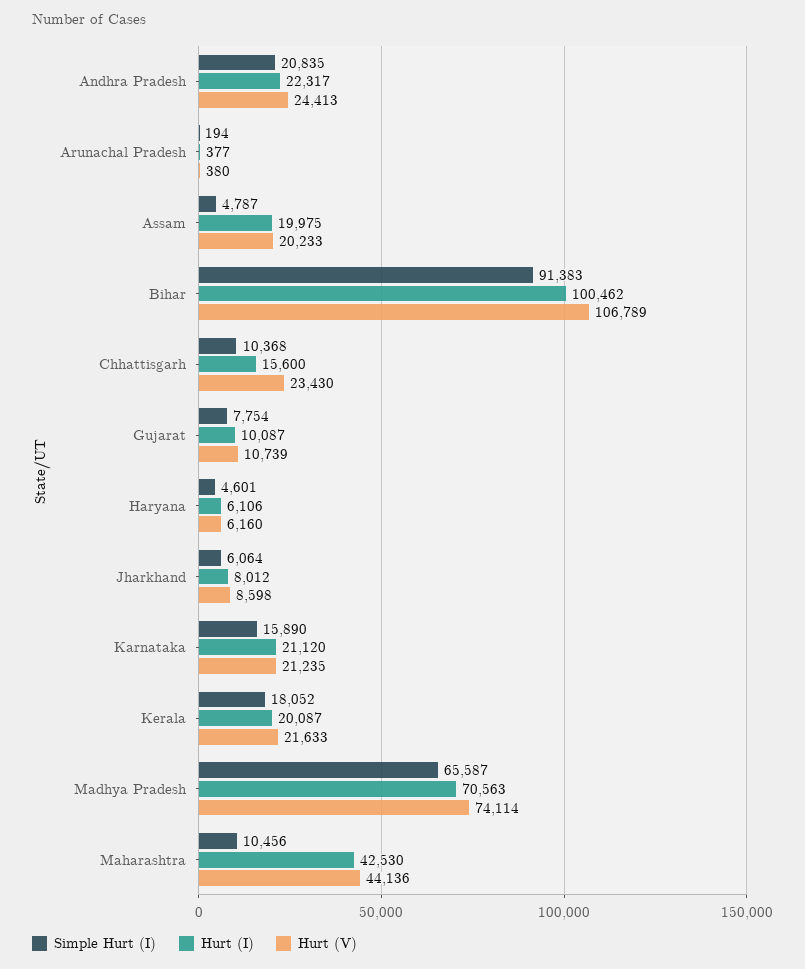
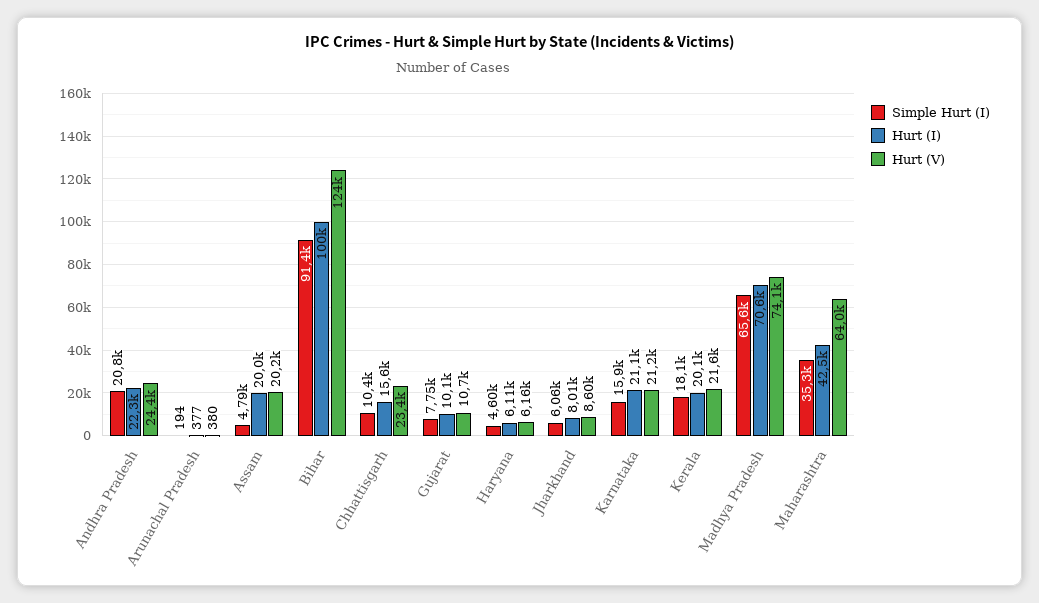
  {
    "Simple Hurt (I)": {
      "Andhra Pradesh": 20835,
      "Arunachal Pradesh": 194,
      "Assam": 4787,
      "Bihar": 91383,
      "Chhattisgarh": 10368,
      "Gujarat": 7754,
      "Haryana": 4601,
      "Jharkhand": 6064,
      "Karnataka": 15890,
      "Kerala": 18052,
      "Madhya Pradesh": 65587,
-     "Maharashtra": 10456
+     "Maharashtra": 35300
    },
    "Hurt (I)": {
      "Andhra Pradesh": 22317,
      "Arunachal Pradesh": 377,
      "Assam": 19975,
      "Bihar": 100462,
      "Chhattisgarh": 15600,
      "Gujarat": 10087,
      "Haryana": 6106,
      "Jharkhand": 8012,
      "Karnataka": 21120,
      "Kerala": 20087,
      "Madhya Pradesh": 70563,
      "Maharashtra": 42530
    },
    "Hurt (V)": {
      "Andhra Pradesh": 24413,
      "Arunachal Pradesh": 380,
      "Assam": 20233,
-     "Bihar": 106789,
+     "Bihar": 124000,
      "Chhattisgarh": 23430,
      "Gujarat": 10739,
      "Haryana": 6160,
      "Jharkhand": 8598,
      "Karnataka": 21235,
      "Kerala": 21633,
      "Madhya Pradesh": 74114,
-     "Maharashtra": 44136
+     "Maharashtra": 64000
    }
  }

